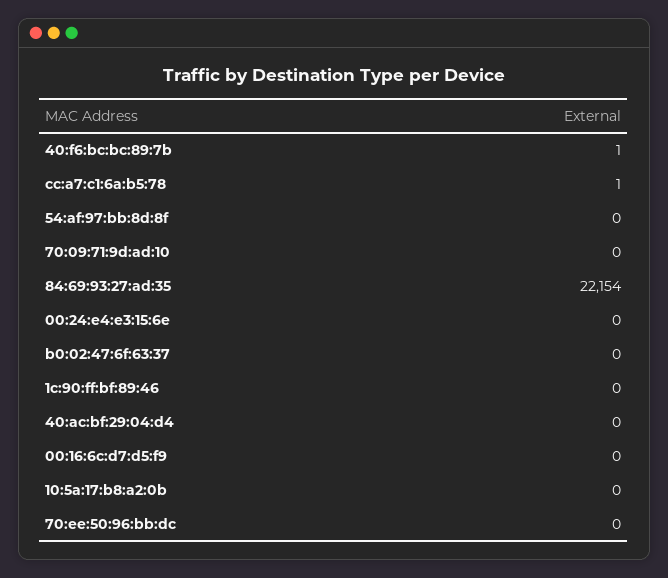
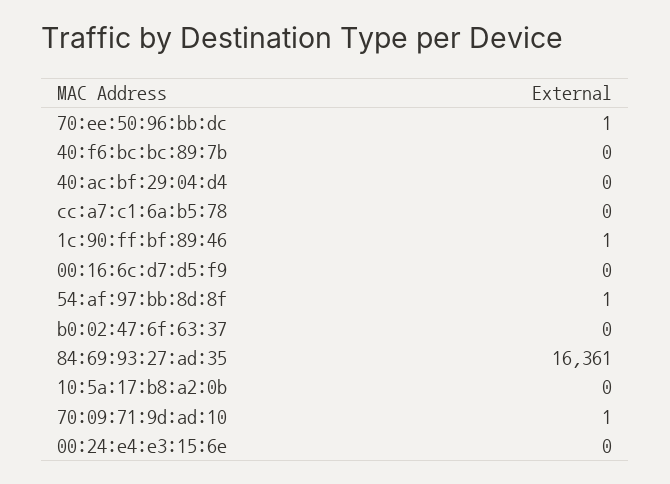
  {
-   "40:f6:bc:bc:89:7b": 1,
+   "40:f6:bc:bc:89:7b": 0,
-   "cc:a7:c1:6a:b5:78": 1,
+   "cc:a7:c1:6a:b5:78": 0,
-   "54:af:97:bb:8d:8f": 0,
+   "54:af:97:bb:8d:8f": 1,
-   "70:09:71:9d:ad:10": 0,
+   "70:09:71:9d:ad:10": 1,
-   "84:69:93:27:ad:35": 22154,
+   "84:69:93:27:ad:35": 16361,
    "00:24:e4:e3:15:6e": 0,
    "b0:02:47:6f:63:37": 0,
-   "1c:90:ff:bf:89:46": 0,
+   "1c:90:ff:bf:89:46": 1,
    "40:ac:bf:29:04:d4": 0,
    "00:16:6c:d7:d5:f9": 0,
    "10:5a:17:b8:a2:0b": 0,
-   "70:ee:50:96:bb:dc": 0
+   "70:ee:50:96:bb:dc": 1
  }

